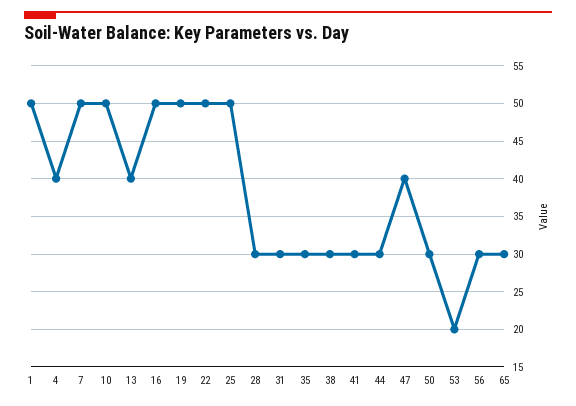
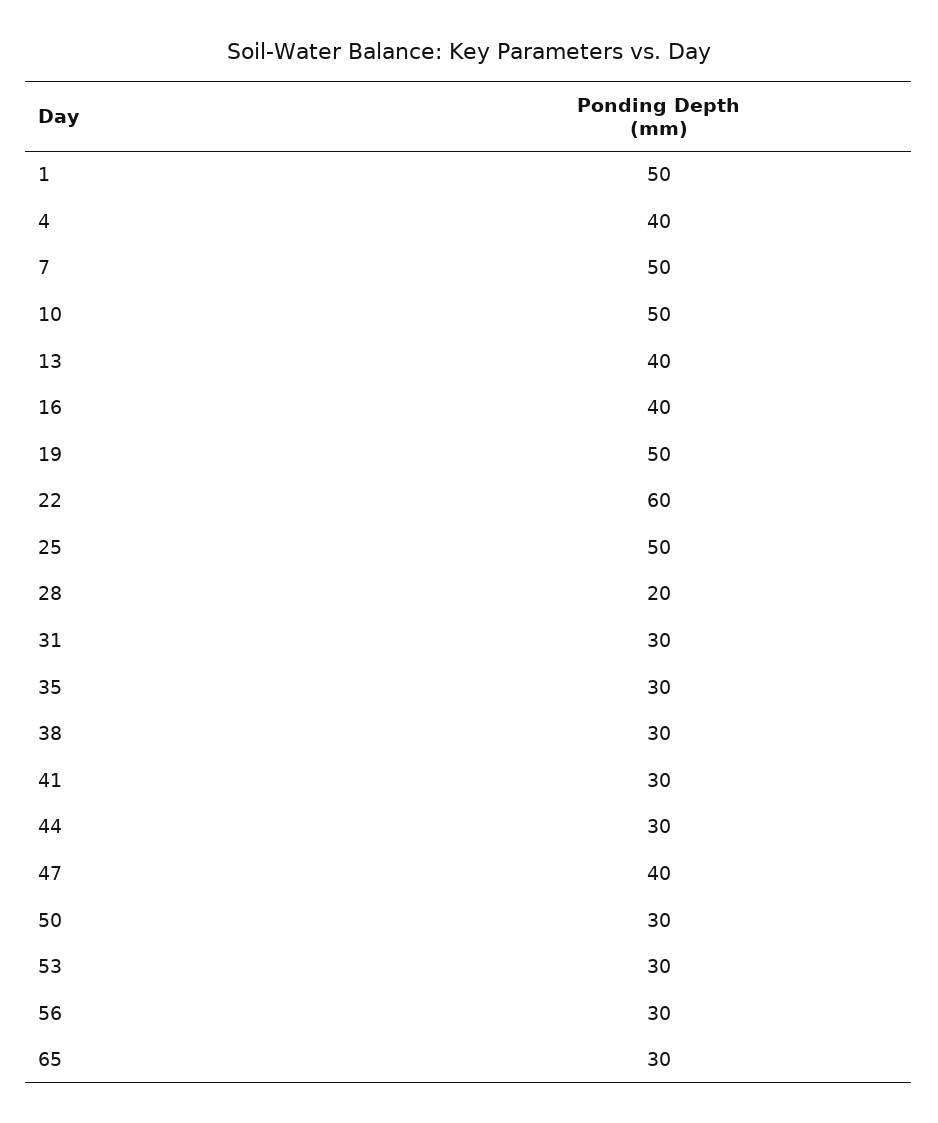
  {
    "1": 50,
    "4": 40,
    "7": 50,
    "10": 50,
    "13": 40,
-   "16": 50,
+   "16": 40,
    "19": 50,
-   "22": 50,
+   "22": 60,
    "25": 50,
-   "28": 30,
+   "28": 20,
    "31": 30,
    "35": 30,
    "38": 30,
    "41": 30,
    "44": 30,
    "47": 40,
    "50": 30,
-   "53": 20,
+   "53": 30,
    "56": 30,
    "65": 30
  }

